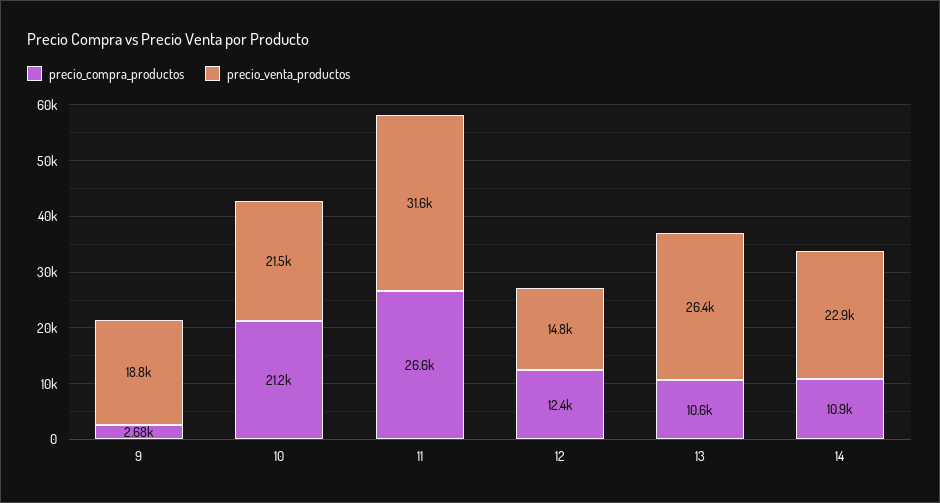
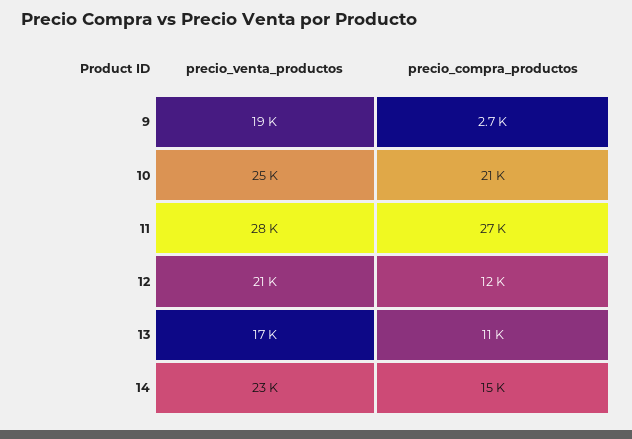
  {
    "precio_compra_productos": {
      "9": 2680,
      "10": 21200,
      "11": 26600,
      "12": 12400,
      "13": 10600,
-     "14": 10900
+     "14": 15000
    },
    "precio_venta_productos": {
      "9": 18800,
-     "10": 21500,
+     "10": 25000,
-     "11": 31600,
+     "11": 28000,
-     "12": 14800,
+     "12": 21000,
-     "13": 26400,
+     "13": 17000,
      "14": 22900
    }
  }

